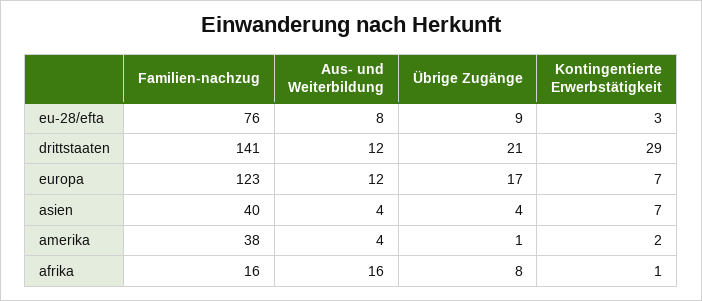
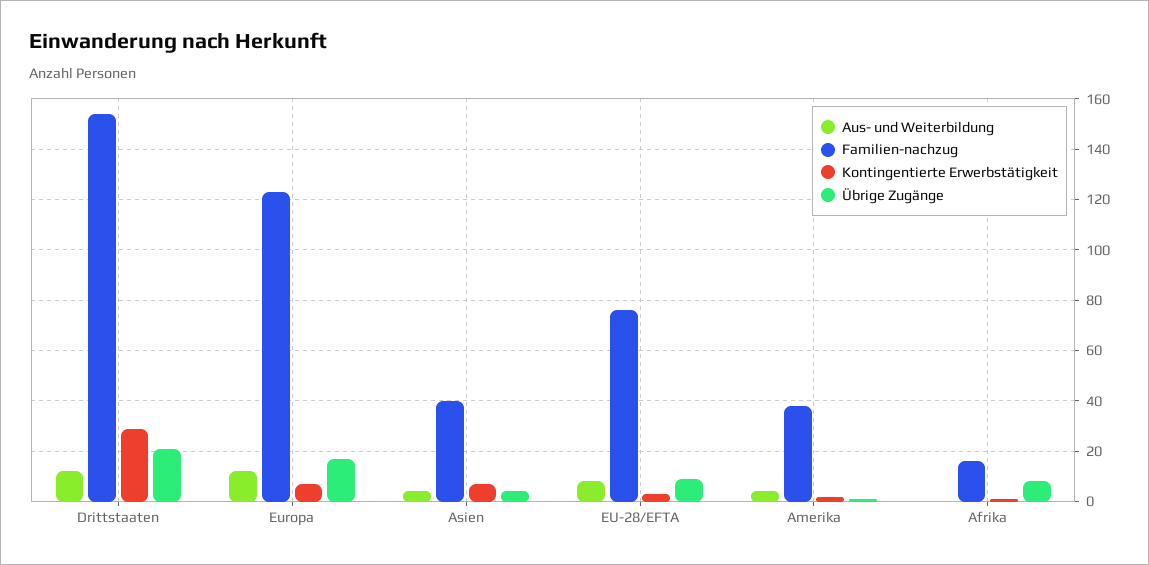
  {
    "Familien-nachzug": {
      "eu-28/efta": 76,
-     "drittstaaten": 141,
+     "drittstaaten": 155,
      "europa": 123,
      "asien": 40,
      "amerika": 38,
      "afrika": 16
    },
    "Aus- und Weiterbildung": {
      "eu-28/efta": 8,
      "drittstaaten": 12,
      "europa": 12,
      "asien": 4,
      "amerika": 4,
-     "afrika": 16
+     "afrika": 0
    },
    "Übrige Zugänge": {
      "eu-28/efta": 9,
      "drittstaaten": 21,
      "europa": 17,
      "asien": 4,
      "amerika": 1,
      "afrika": 8
    },
    "Kontingentierte Erwerbstätigkeit": {
      "eu-28/efta": 3,
      "drittstaaten": 29,
      "europa": 7,
      "asien": 7,
      "amerika": 2,
      "afrika": 1
    }
  }

